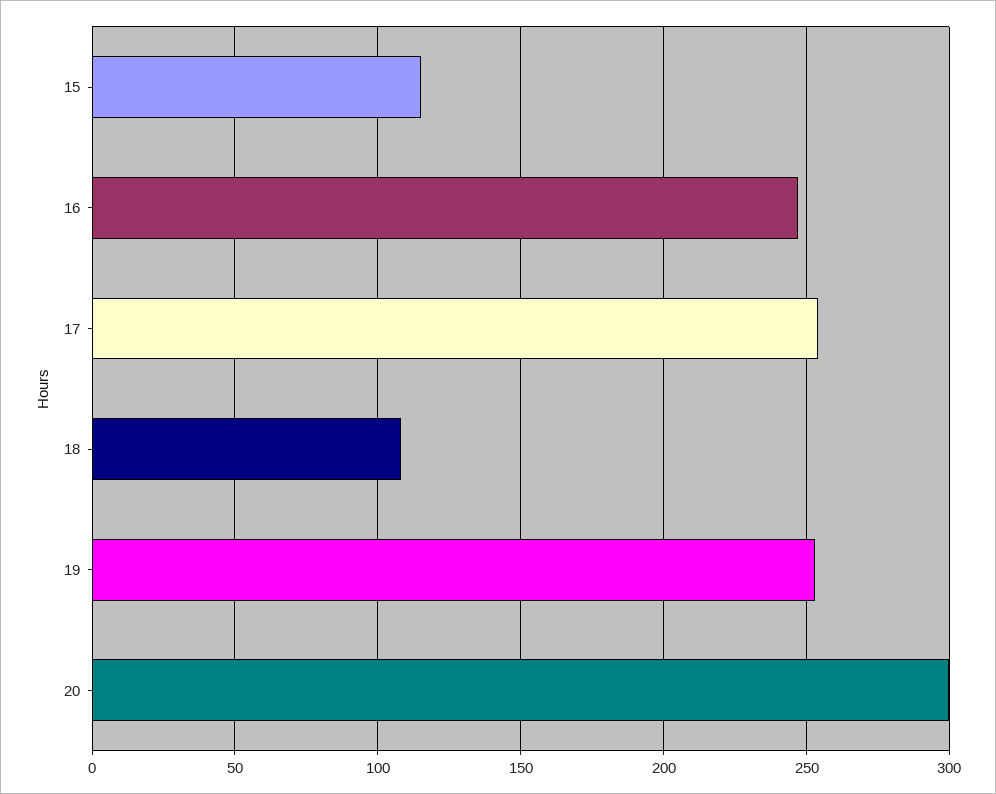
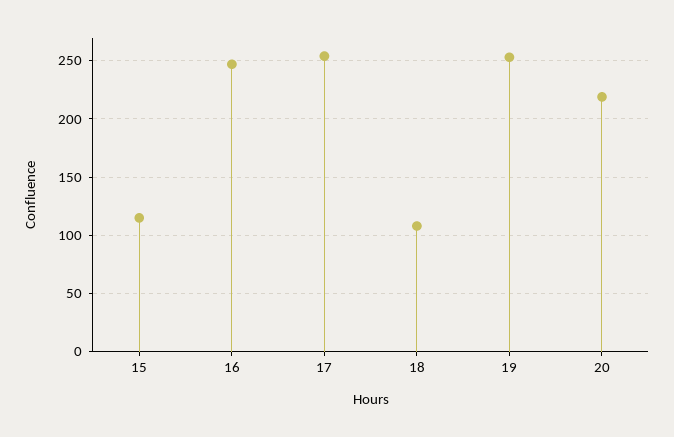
  {
    "15": 115,
    "16": 245,
    "17": 255,
    "18": 110,
    "19": 255,
-   "20": 300
+   "20": 220
  }

